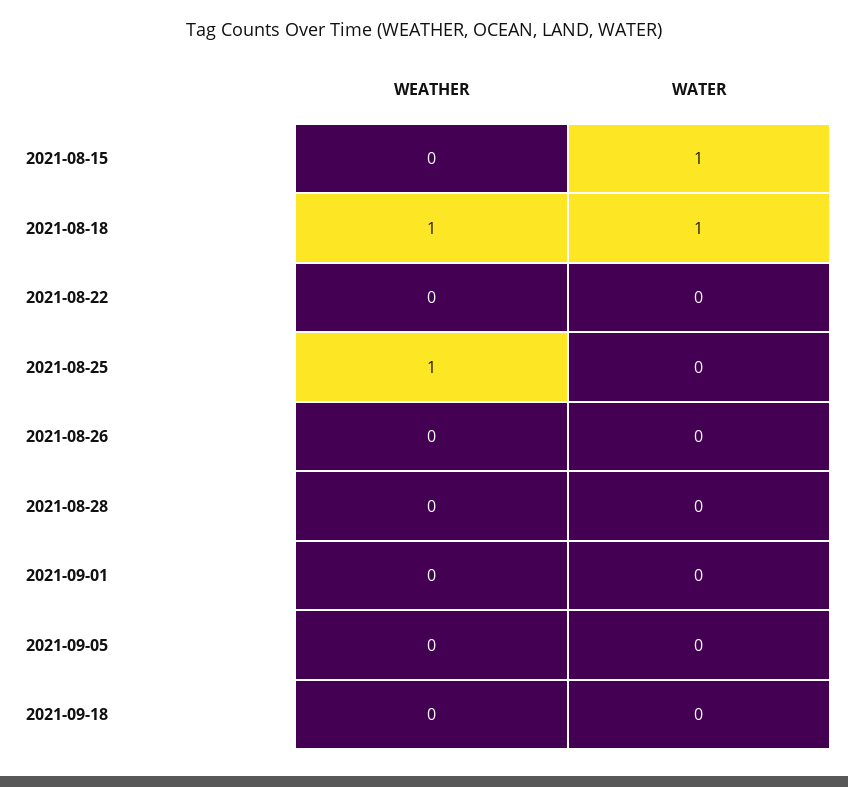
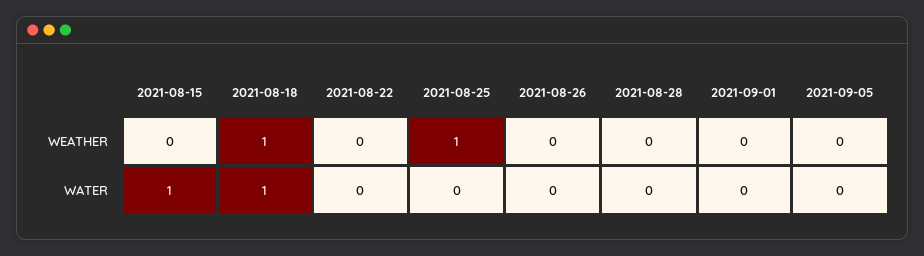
  {
    "WEATHER": {
      "2021-08-15": 0,
      "2021-08-18": 1,
      "2021-08-22": 0,
      "2021-08-25": 1,
      "2021-08-26": 0,
      "2021-08-28": 0,
      "2021-09-01": 0,
-     "2021-09-05": 0,
+     "2021-09-05": 0
-     "2021-09-18": 0
    },
    "WATER": {
      "2021-08-15": 1,
      "2021-08-18": 1,
      "2021-08-22": 0,
      "2021-08-25": 0,
      "2021-08-26": 0,
      "2021-08-28": 0,
      "2021-09-01": 0,
-     "2021-09-05": 0,
+     "2021-09-05": 0
-     "2021-09-18": 0
    }
  }

